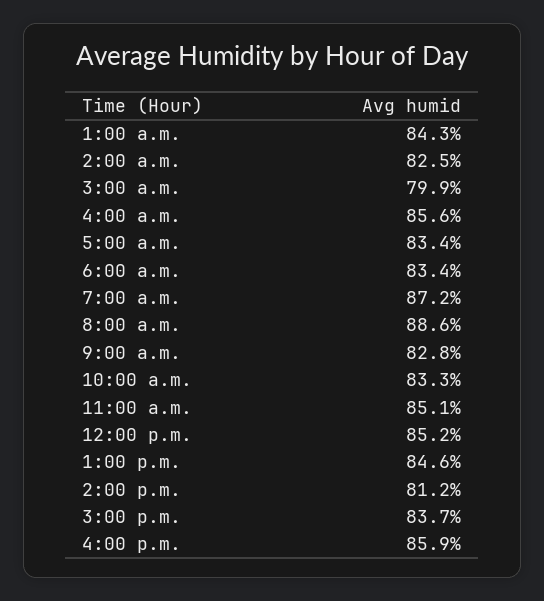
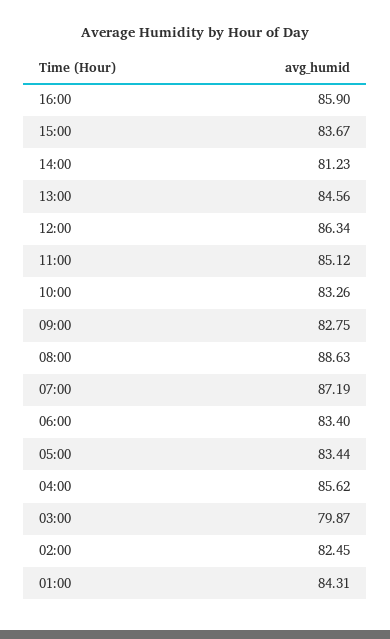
  {
    "1:00 a.m.": 84.31,
    "2:00 a.m.": 82.45,
    "3:00 a.m.": 79.87,
    "4:00 a.m.": 85.62,
    "5:00 a.m.": 83.44,
    "6:00 a.m.": 83.4,
    "7:00 a.m.": 87.19,
    "8:00 a.m.": 88.63,
    "9:00 a.m.": 82.75,
    "10:00 a.m.": 83.26,
    "11:00 a.m.": 85.12,
-   "12:00 p.m.": 85.2,
+   "12:00 p.m.": 86.34,
    "1:00 p.m.": 84.56,
    "2:00 p.m.": 81.23,
    "3:00 p.m.": 83.67,
    "4:00 p.m.": 85.9
  }

